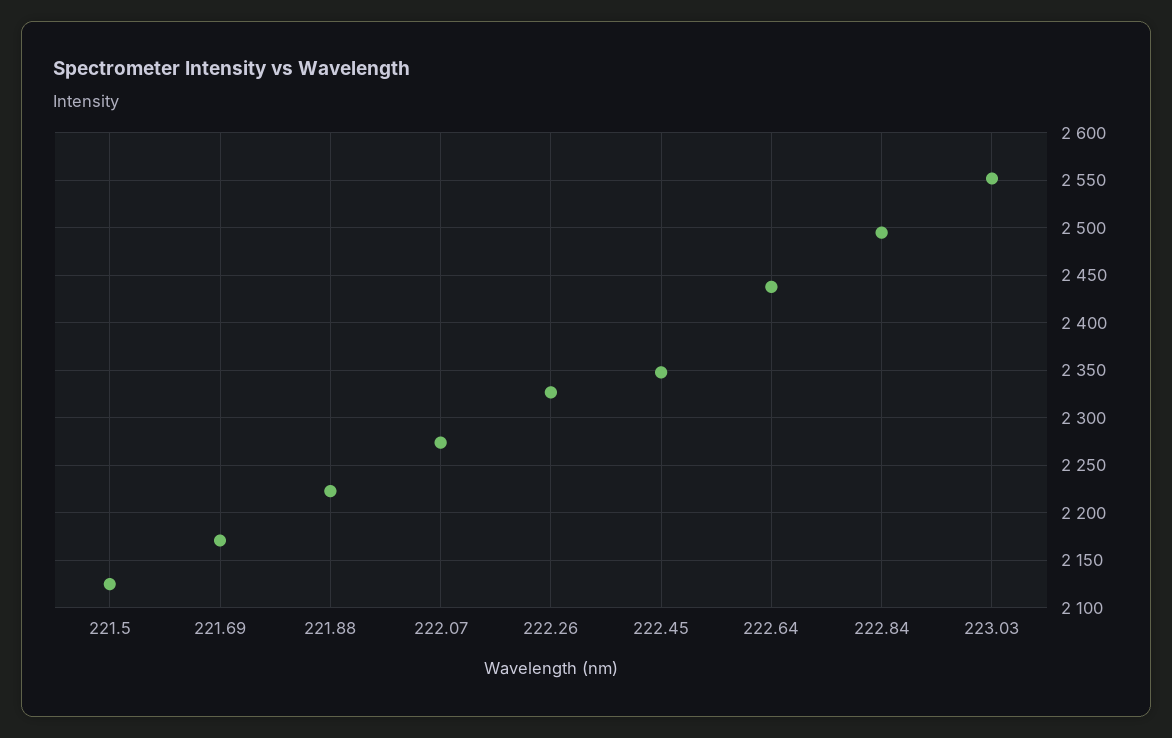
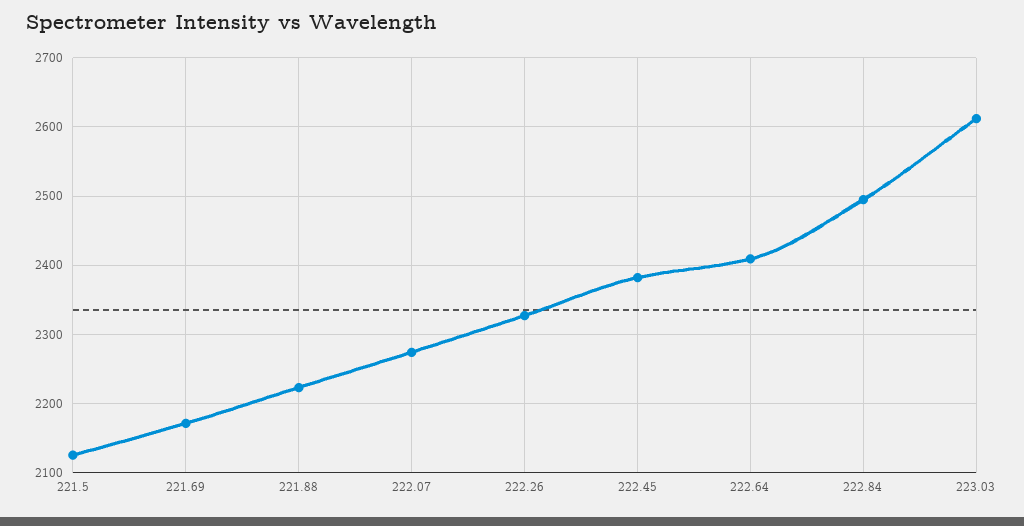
  {
    "221.5": 2130,
    "221.69": 2170,
    "221.88": 2220,
    "222.07": 2270,
    "222.26": 2330,
-   "222.45": 2350,
+   "222.45": 2380,
-   "222.64": 2440,
+   "222.64": 2410,
    "222.84": 2500,
-   "223.03": 2550
+   "223.03": 2610
  }

